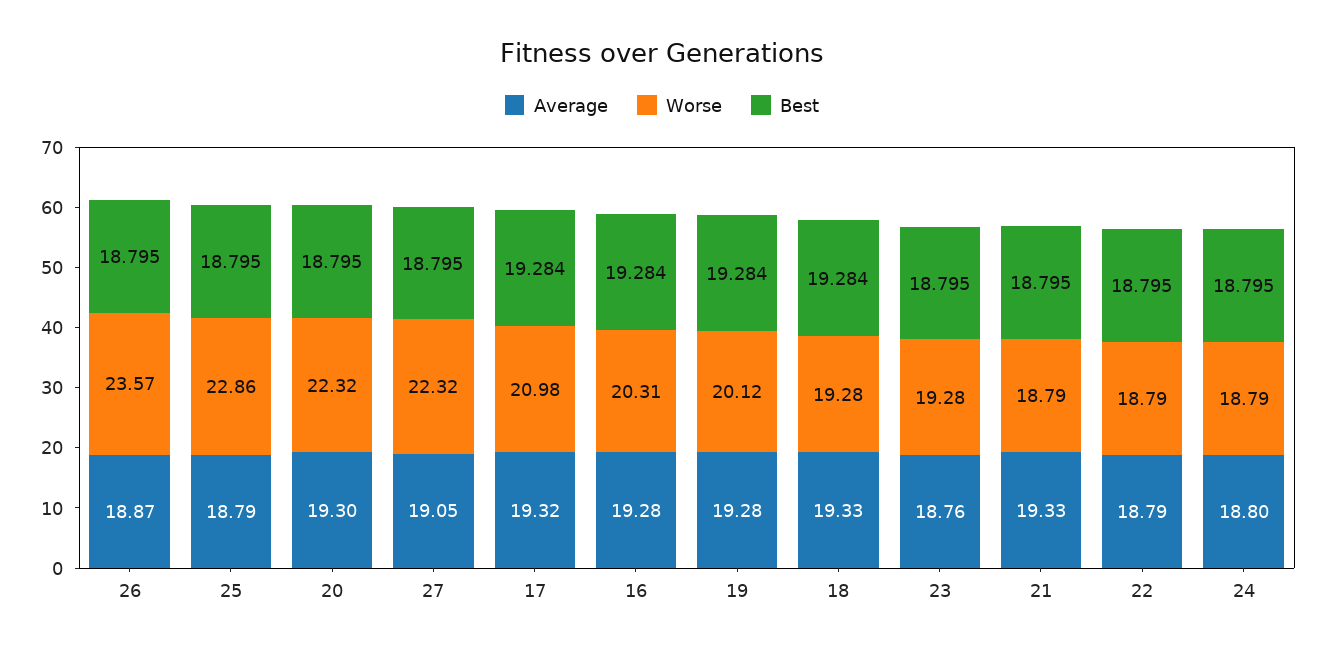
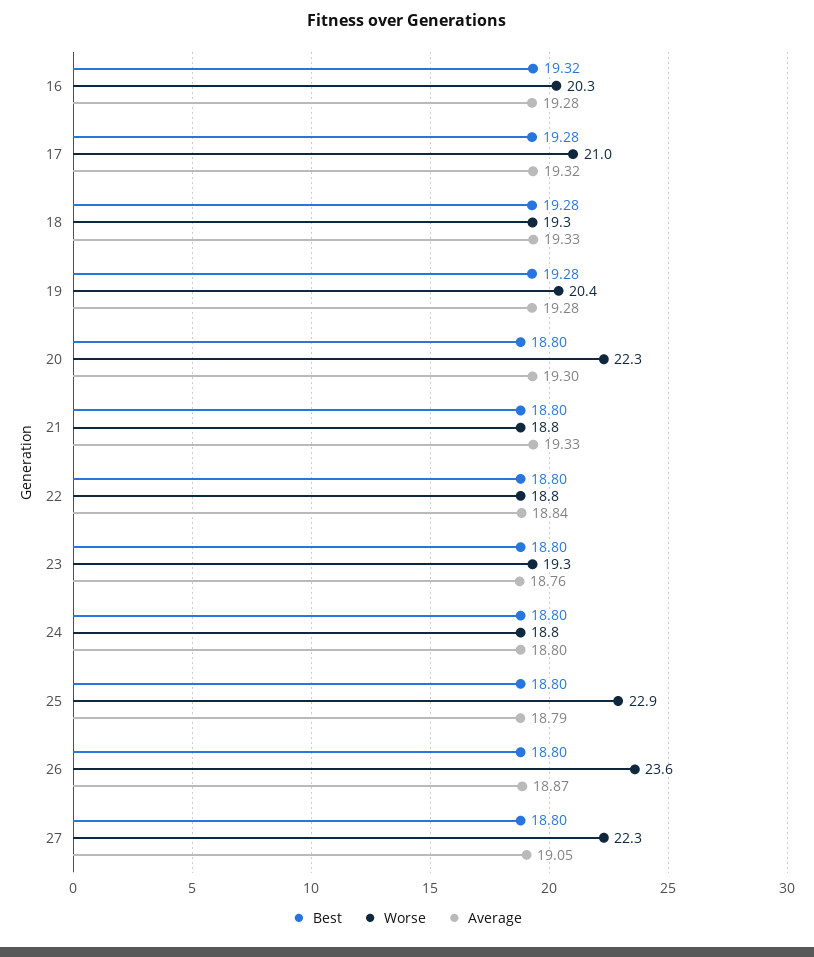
  {
    "Average": {
      "26": 18.87,
      "25": 18.79,
      "20": 19.3,
      "27": 19.05,
      "17": 19.32,
      "16": 19.28,
      "19": 19.28,
      "18": 19.33,
      "23": 18.76,
      "21": 19.33,
-     "22": 18.79,
+     "22": 18.84,
      "24": 18.8
    },
    "Worse": {
      "26": 23.57,
      "25": 22.86,
      "20": 22.32,
      "27": 22.32,
      "17": 20.98,
      "16": 20.31,
-     "19": 20.12,
+     "19": 20.4,
      "18": 19.28,
      "23": 19.28,
      "21": 18.79,
      "22": 18.79,
      "24": 18.79
    },
    "Best": {
      "26": 18.795,
      "25": 18.795,
      "20": 18.795,
      "27": 18.795,
      "17": 19.284,
-     "16": 19.284,
+     "16": 19.32,
      "19": 19.284,
      "18": 19.284,
      "23": 18.795,
      "21": 18.795,
      "22": 18.795,
      "24": 18.795
    }
  }

